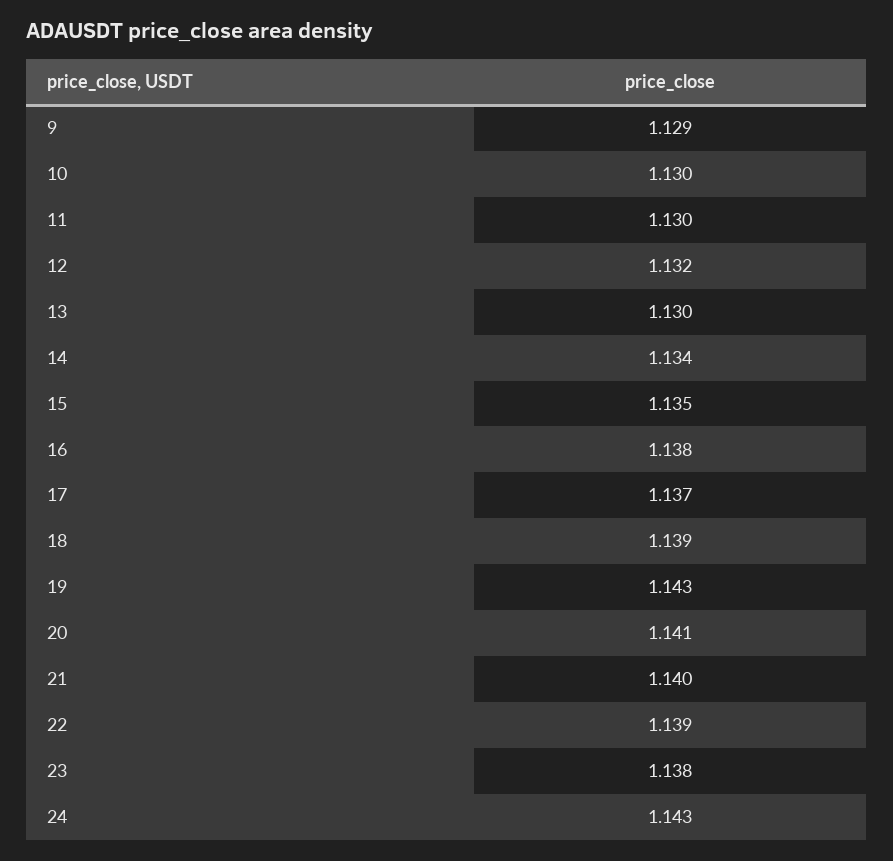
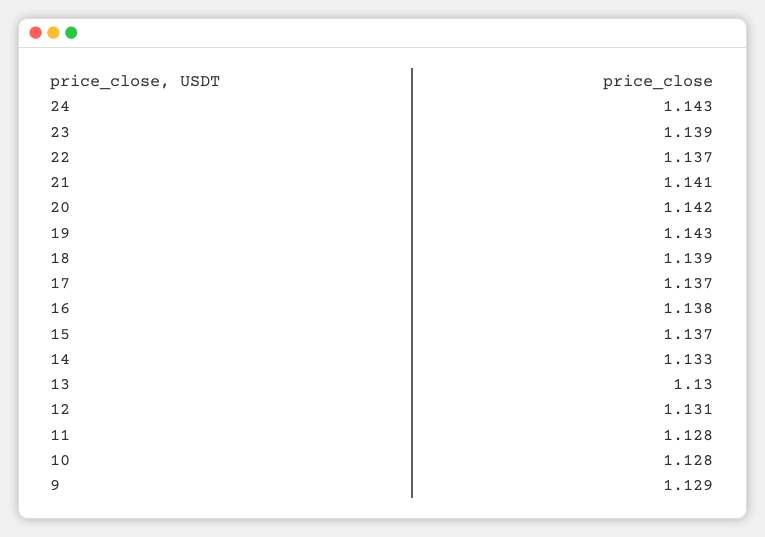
  {
    "9": 1.129,
-   "10": 1.13,
+   "10": 1.128,
-   "11": 1.13,
+   "11": 1.128,
-   "12": 1.132,
+   "12": 1.131,
    "13": 1.13,
-   "14": 1.134,
+   "14": 1.133,
-   "15": 1.135,
+   "15": 1.137,
    "16": 1.138,
    "17": 1.137,
    "18": 1.139,
    "19": 1.143,
-   "20": 1.141,
+   "20": 1.142,
-   "21": 1.14,
+   "21": 1.141,
-   "22": 1.139,
+   "22": 1.137,
-   "23": 1.138,
+   "23": 1.139,
    "24": 1.143
  }

